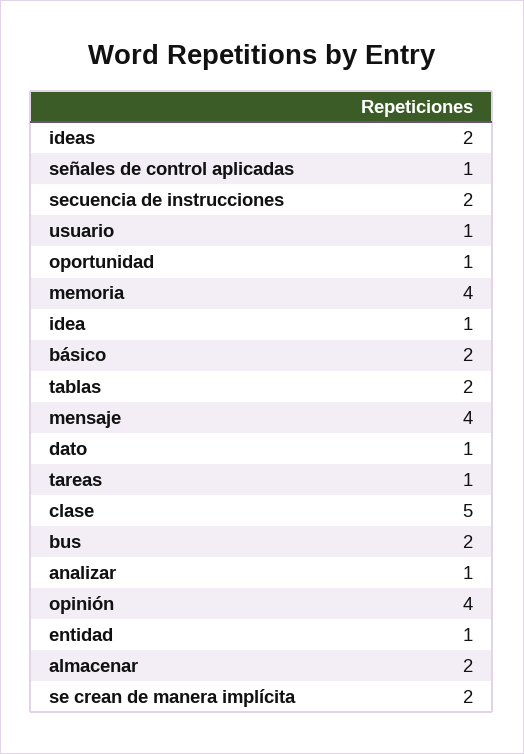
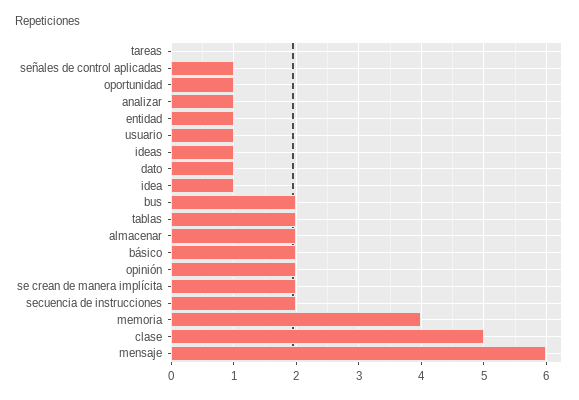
  {
-   "ideas": 2,
+   "ideas": 1,
    "señales de control aplicadas": 1,
    "secuencia de instrucciones": 2,
    "usuario": 1,
    "oportunidad": 1,
    "memoria": 4,
    "idea": 1,
    "básico": 2,
    "tablas": 2,
-   "mensaje": 4,
+   "mensaje": 6,
    "dato": 1,
-   "tareas": 1,
+   "tareas": 0,
    "clase": 5,
    "bus": 2,
    "analizar": 1,
-   "opinión": 4,
+   "opinión": 2,
    "entidad": 1,
    "almacenar": 2,
    "se crean de manera implícita": 2
  }

